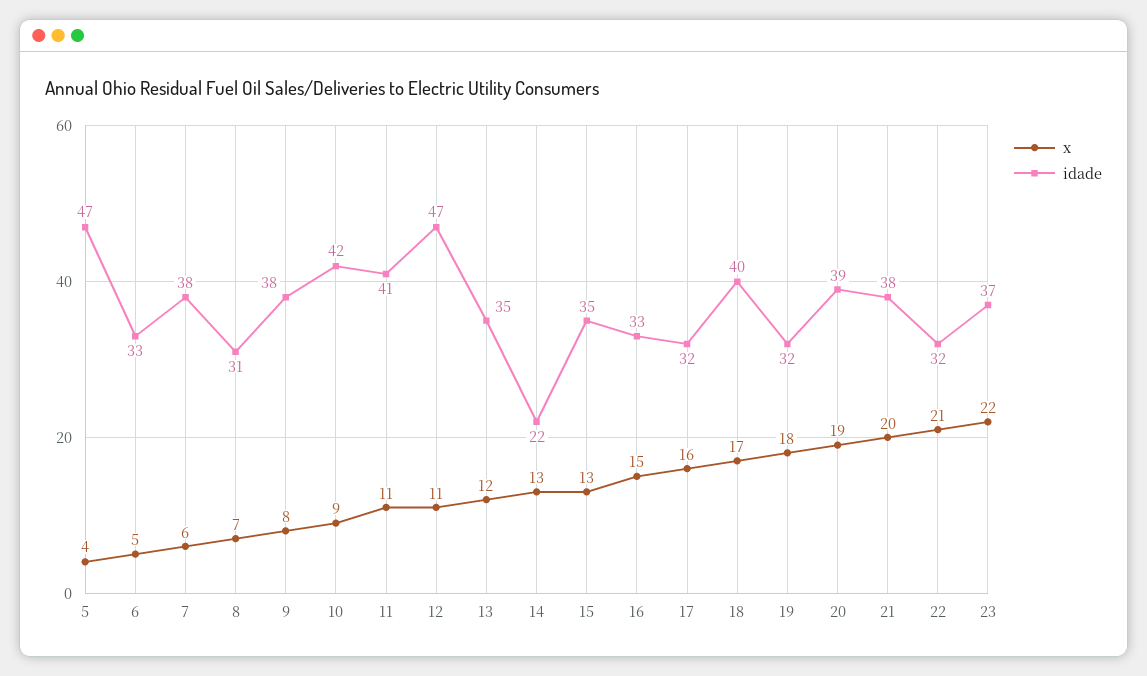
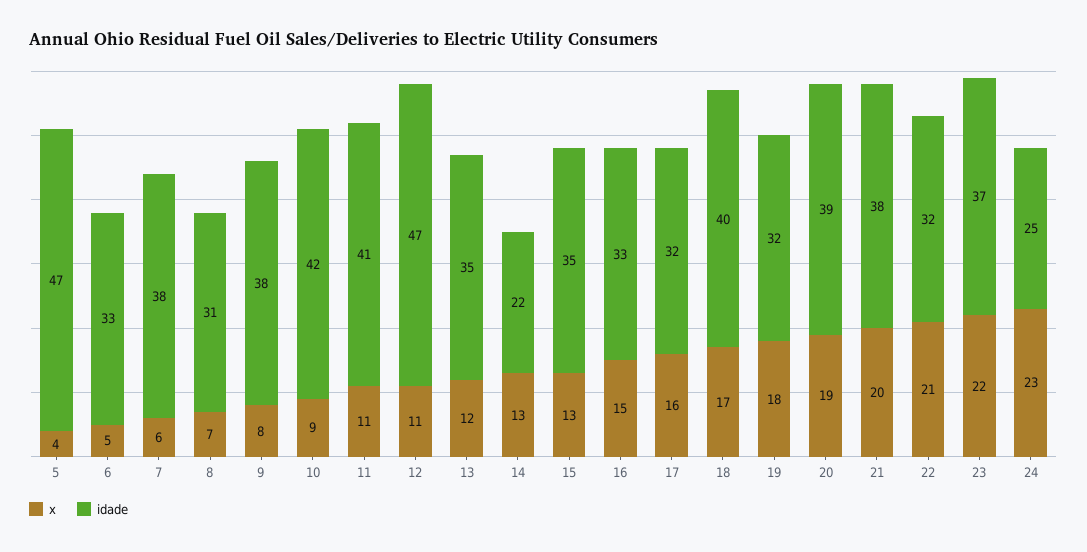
  {
    "x": {
      "5": 4,
      "6": 5,
      "7": 6,
      "8": 7,
      "9": 8,
      "10": 9,
      "11": 11,
      "12": 11,
      "13": 12,
      "14": 13,
      "15": 13,
      "16": 15,
      "17": 16,
      "18": 17,
      "19": 18,
      "20": 19,
      "21": 20,
      "22": 21,
-     "23": 22
+     "23": 22,
+     "24": 23
    },
    "idade": {
      "5": 47,
      "6": 33,
      "7": 38,
      "8": 31,
      "9": 38,
      "10": 42,
      "11": 41,
      "12": 47,
      "13": 35,
      "14": 22,
      "15": 35,
      "16": 33,
      "17": 32,
      "18": 40,
      "19": 32,
      "20": 39,
      "21": 38,
      "22": 32,
-     "23": 37
+     "23": 37,
+     "24": 25
    }
  }

